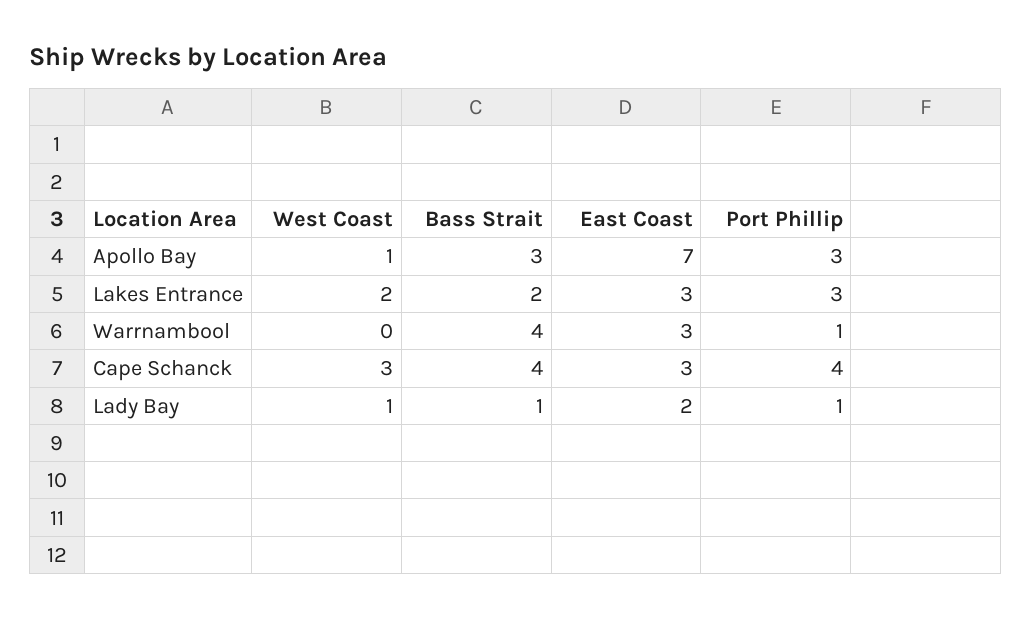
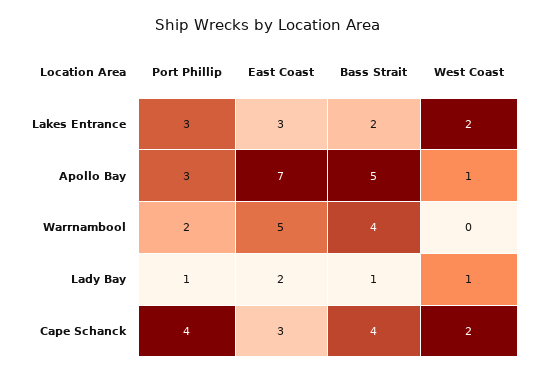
  {
    "West Coast": {
      "Apollo Bay": 1,
      "Lakes Entrance": 2,
      "Warrnambool": 0,
-     "Cape Schanck": 3,
+     "Cape Schanck": 2,
      "Lady Bay": 1
    },
    "Bass Strait": {
-     "Apollo Bay": 3,
+     "Apollo Bay": 5,
      "Lakes Entrance": 2,
      "Warrnambool": 4,
      "Cape Schanck": 4,
      "Lady Bay": 1
    },
    "East Coast": {
      "Apollo Bay": 7,
      "Lakes Entrance": 3,
-     "Warrnambool": 3,
+     "Warrnambool": 5,
      "Cape Schanck": 3,
      "Lady Bay": 2
    },
    "Port Phillip": {
      "Apollo Bay": 3,
      "Lakes Entrance": 3,
-     "Warrnambool": 1,
+     "Warrnambool": 2,
      "Cape Schanck": 4,
      "Lady Bay": 1
    }
  }

